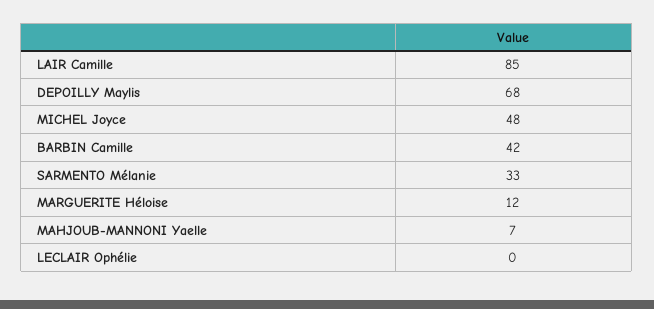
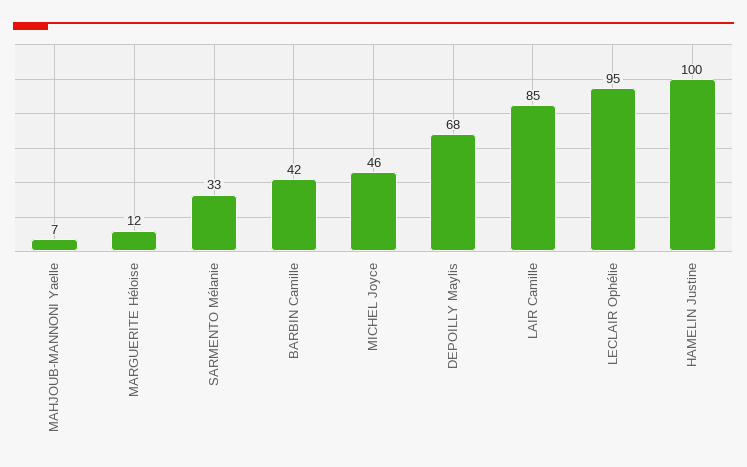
  {
    "LAIR Camille": 85,
    "DEPOILLY Maylis": 68,
-   "MICHEL Joyce": 48,
+   "MICHEL Joyce": 46,
    "BARBIN Camille": 42,
    "SARMENTO Mélanie": 33,
    "MARGUERITE Héloise": 12,
    "MAHJOUB-MANNONI Yaelle": 7,
-   "LECLAIR Ophélie": 0
+   "LECLAIR Ophélie": 95,
+   "HAMELIN Justine": 100
  }

